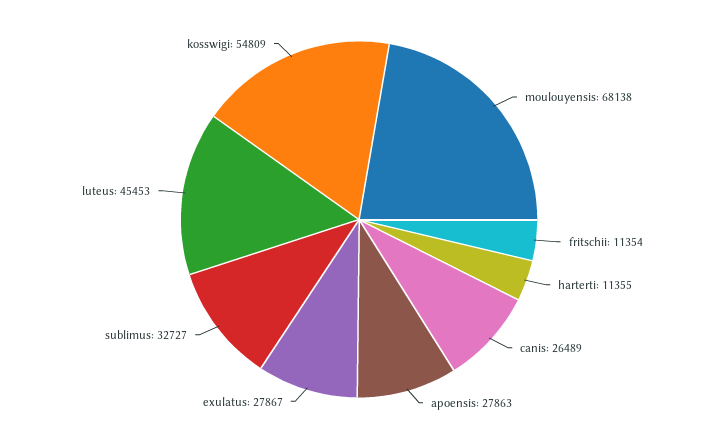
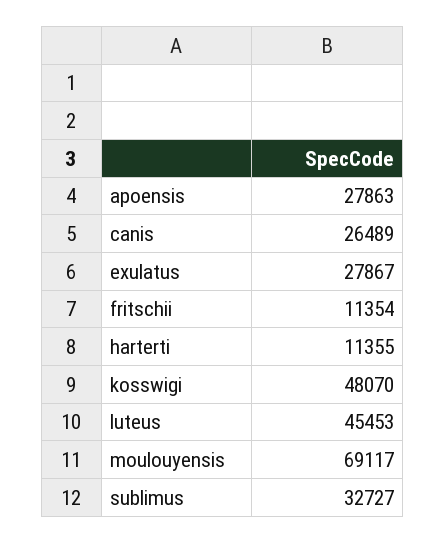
  {
-   "moulouyensis": 68138,
+   "moulouyensis": 69117,
    "fritschii": 11354,
    "harterti": 11355,
    "canis": 26489,
    "apoensis": 27863,
    "exulatus": 27867,
    "sublimus": 32727,
    "luteus": 45453,
-   "kosswigi": 54809
+   "kosswigi": 48070
  }

